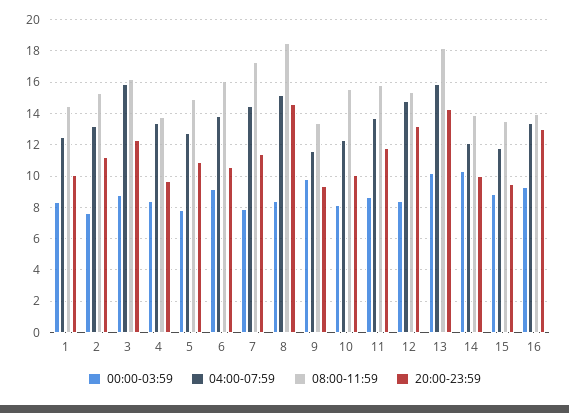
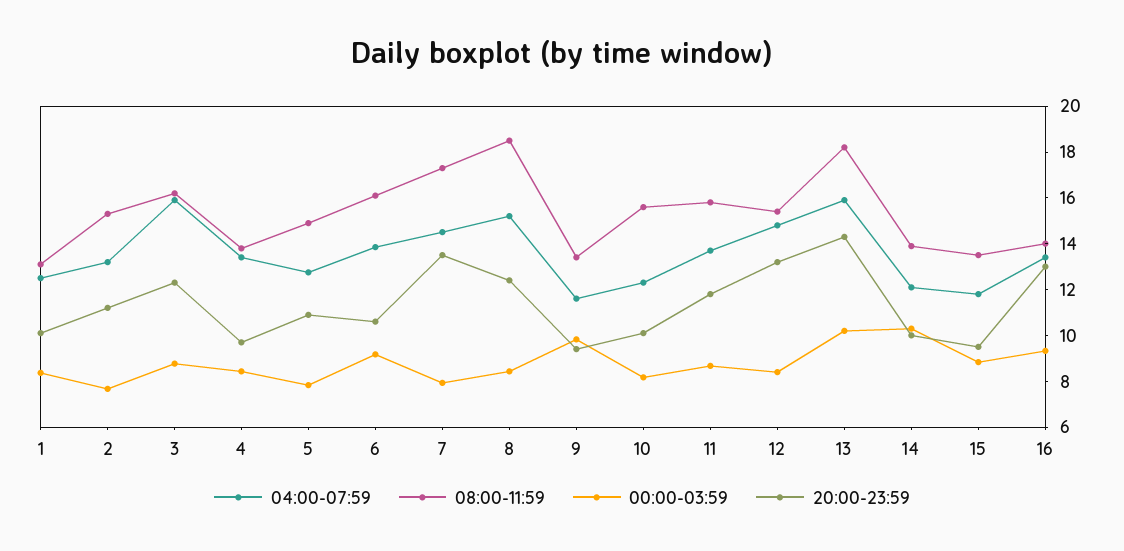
  {
    "00:00-03:59": {
      "1": 8.5,
      "2": 7.5,
      "3": 9,
      "4": 8.5,
      "5": 8,
      "6": 9,
      "7": 8,
      "8": 8.5,
      "9": 10,
      "10": 8,
      "11": 8.5,
      "12": 8.5,
      "13": 10,
      "14": 10.5,
      "15": 9,
      "16": 9.5
    },
    "04:00-07:59": {
      "1": 12.5,
      "2": 13,
      "3": 16,
      "4": 13.5,
      "5": 13,
      "6": 14,
      "7": 14.5,
      "8": 15,
      "9": 11.5,
      "10": 12.5,
      "11": 13.5,
      "12": 15,
      "13": 16,
      "14": 12,
      "15": 12,
      "16": 13.5
    },
    "08:00-11:59": {
-     "1": 14.5,
+     "1": 13,
      "2": 15.5,
      "3": 16,
      "4": 14,
      "5": 15,
      "6": 16,
      "7": 17.5,
      "8": 18.5,
      "9": 13.5,
      "10": 15.5,
      "11": 16,
      "12": 15.5,
      "13": 18,
      "14": 14,
      "15": 13.5,
      "16": 14
    },
    "20:00-23:59": {
      "1": 10,
      "2": 11,
      "3": 12.5,
      "4": 9.5,
      "5": 11,
      "6": 10.5,
-     "7": 11.5,
+     "7": 13.5,
-     "8": 14.5,
+     "8": 12.5,
      "9": 9.5,
      "10": 10,
      "11": 12,
      "12": 13,
      "13": 14.5,
      "14": 10,
      "15": 9.5,
      "16": 13
    }
  }

